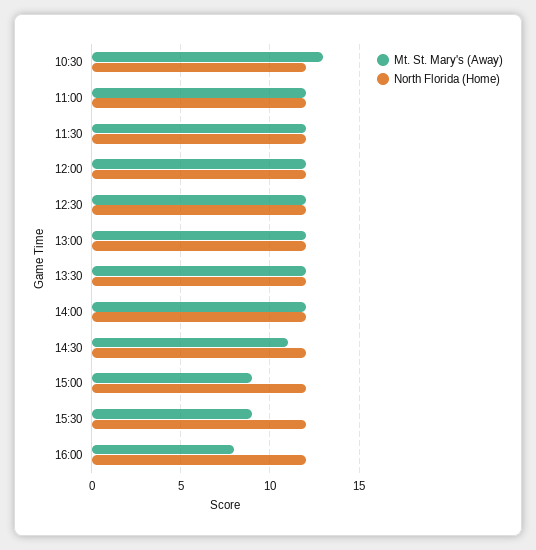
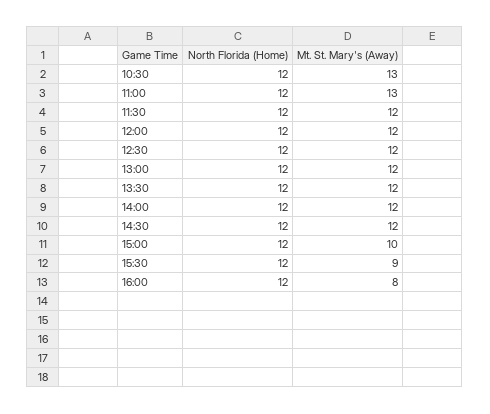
  {
    "Mt. St. Mary's (Away)": {
      "10:30": 13,
-     "11:00": 12,
+     "11:00": 13,
      "11:30": 12,
      "12:00": 12,
      "12:30": 12,
      "13:00": 12,
      "13:30": 12,
      "14:00": 12,
-     "14:30": 11,
+     "14:30": 12,
-     "15:00": 9,
+     "15:00": 10,
      "15:30": 9,
      "16:00": 8
    },
    "North Florida (Home)": {
      "10:30": 12,
      "11:00": 12,
      "11:30": 12,
      "12:00": 12,
      "12:30": 12,
      "13:00": 12,
      "13:30": 12,
      "14:00": 12,
      "14:30": 12,
      "15:00": 12,
      "15:30": 12,
      "16:00": 12
    }
  }

